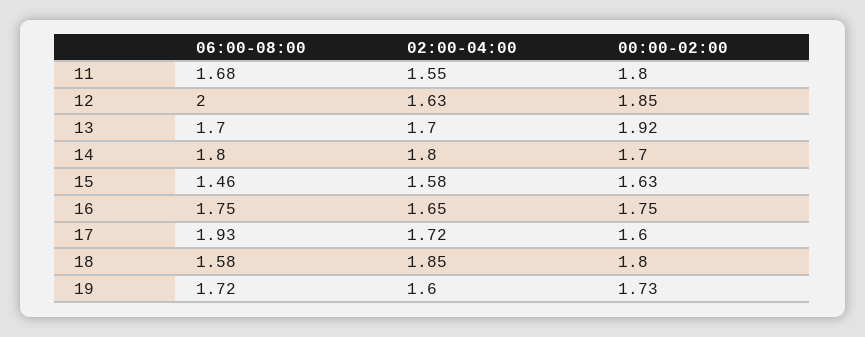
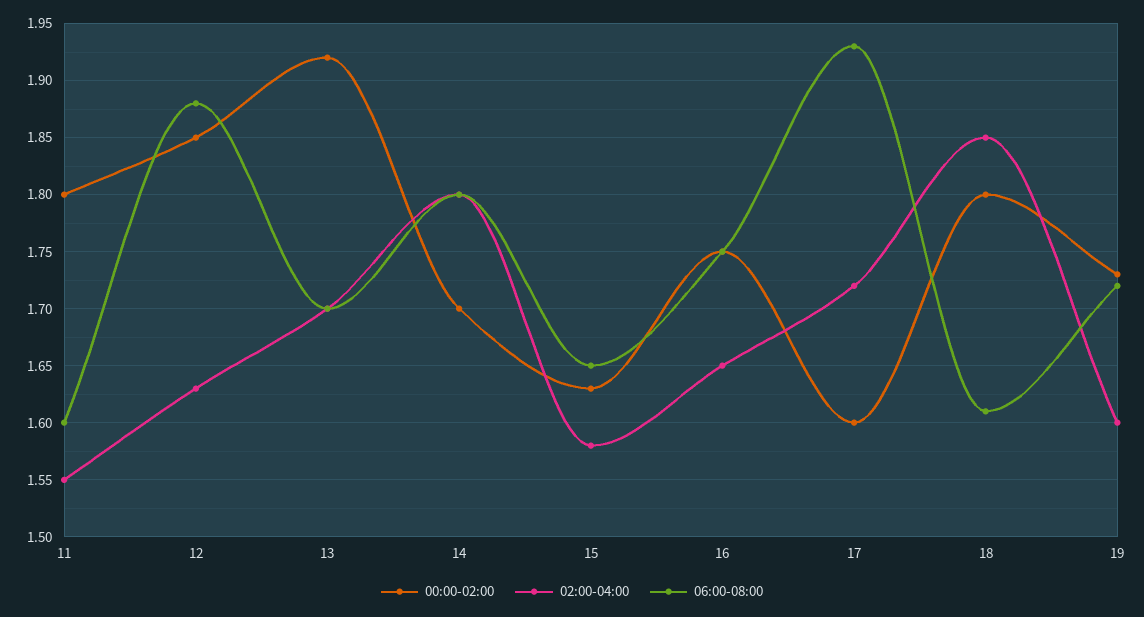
  {
    "06:00-08:00": {
-     "11": 1.68,
+     "11": 1.6,
-     "12": 2,
+     "12": 1.88,
      "13": 1.7,
      "14": 1.8,
-     "15": 1.46,
+     "15": 1.65,
      "16": 1.75,
      "17": 1.93,
-     "18": 1.58,
+     "18": 1.61,
      "19": 1.72
    },
    "02:00-04:00": {
      "11": 1.55,
      "12": 1.63,
      "13": 1.7,
      "14": 1.8,
      "15": 1.58,
      "16": 1.65,
      "17": 1.72,
      "18": 1.85,
      "19": 1.6
    },
    "00:00-02:00": {
      "11": 1.8,
      "12": 1.85,
      "13": 1.92,
      "14": 1.7,
      "15": 1.63,
      "16": 1.75,
      "17": 1.6,
      "18": 1.8,
      "19": 1.73
    }
  }

